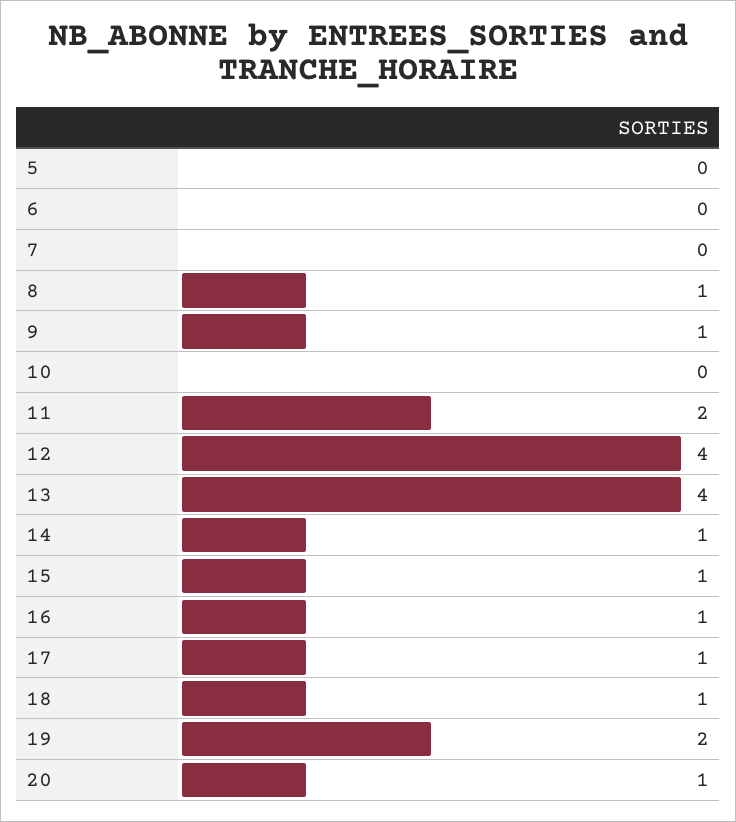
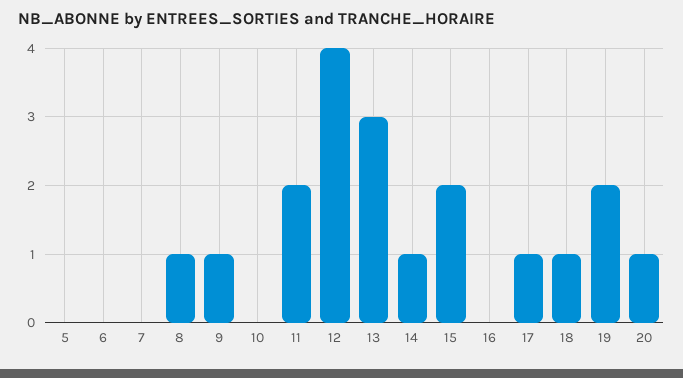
  {
    "5": 0,
    "6": 0,
    "7": 0,
    "8": 1,
    "9": 1,
    "10": 0,
    "11": 2,
    "12": 4,
-   "13": 4,
+   "13": 3,
    "14": 1,
-   "15": 1,
+   "15": 2,
-   "16": 1,
+   "16": 0,
    "17": 1,
    "18": 1,
    "19": 2,
    "20": 1
  }

